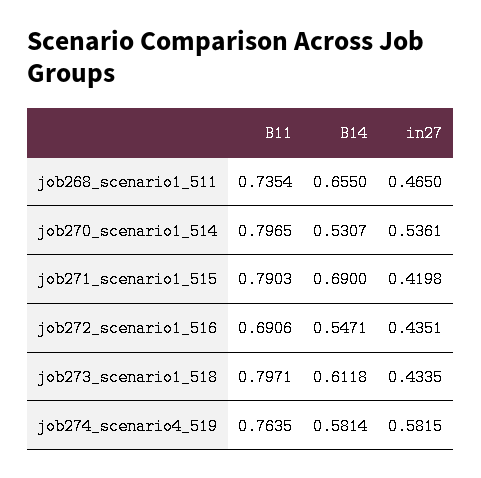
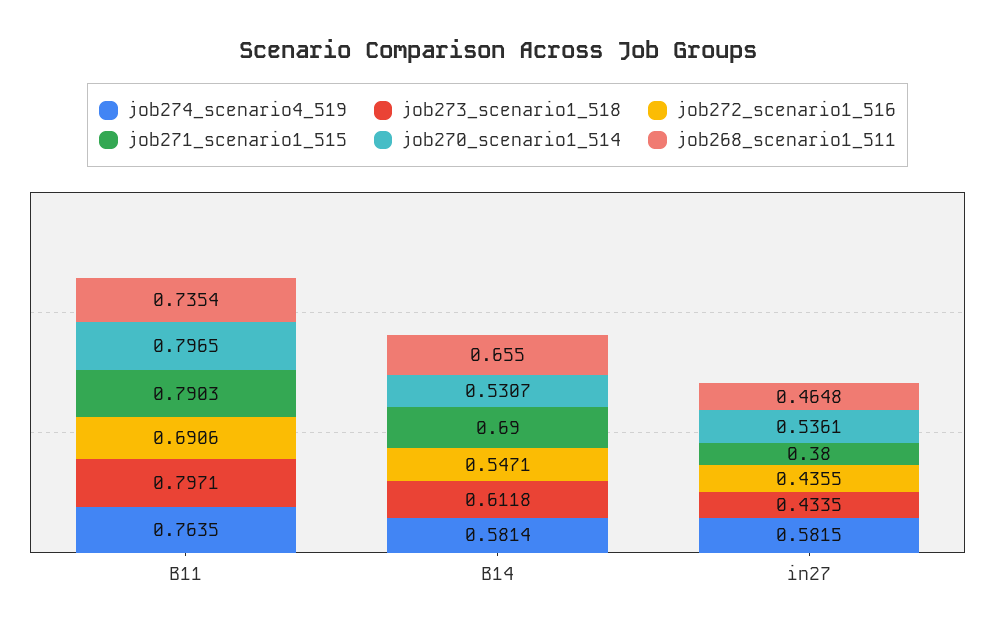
  {
    "job268_scenario1_511": {
      "B11": 0.7354,
      "B14": 0.655,
-     "in27": 0.465
+     "in27": 0.4648
    },
    "job270_scenario1_514": {
      "B11": 0.7965,
      "B14": 0.5307,
      "in27": 0.5361
    },
    "job271_scenario1_515": {
      "B11": 0.7903,
      "B14": 0.69,
-     "in27": 0.4198
+     "in27": 0.38
    },
    "job272_scenario1_516": {
      "B11": 0.6906,
      "B14": 0.5471,
-     "in27": 0.4351
+     "in27": 0.4355
    },
    "job273_scenario1_518": {
      "B11": 0.7971,
      "B14": 0.6118,
      "in27": 0.4335
    },
    "job274_scenario4_519": {
      "B11": 0.7635,
      "B14": 0.5814,
      "in27": 0.5815
    }
  }

